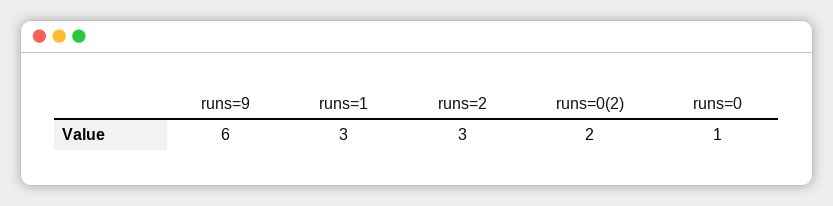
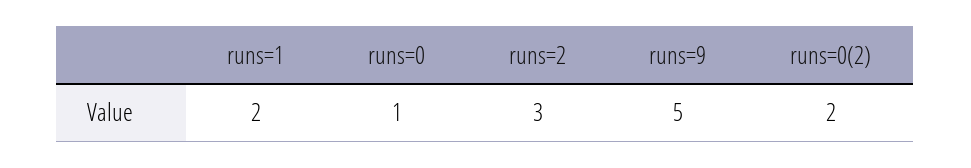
  {
-   "runs=9": 6,
+   "runs=9": 5,
-   "runs=1": 3,
+   "runs=1": 2,
    "runs=2": 3,
    "runs=0(2)": 2,
    "runs=0": 1
  }

